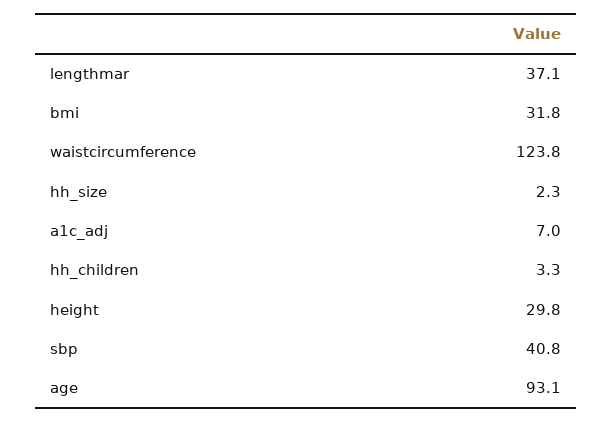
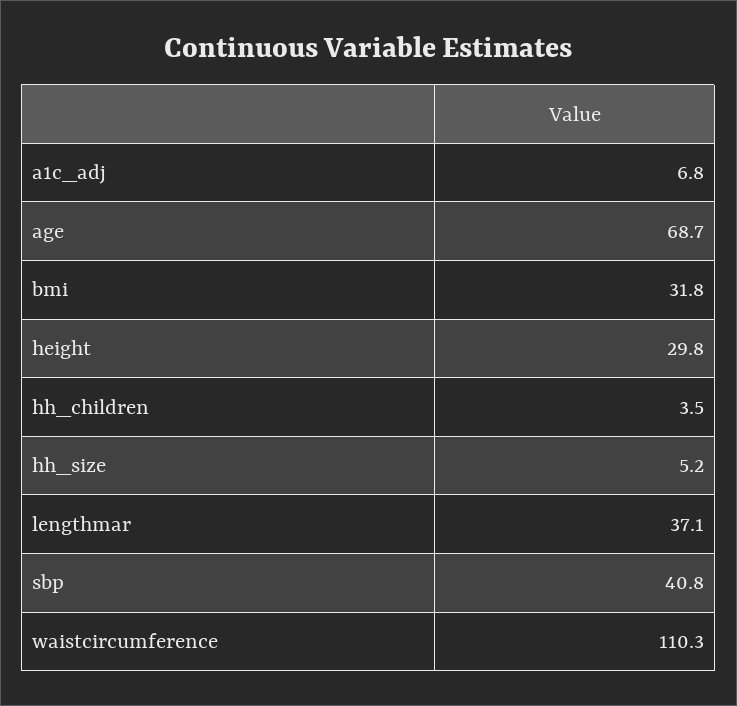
  {
    "lengthmar": 37.1,
    "bmi": 31.8,
-   "waistcircumference": 123.8,
+   "waistcircumference": 110.3,
-   "hh_size": 2.3,
+   "hh_size": 5.2,
-   "a1c_adj": 7,
+   "a1c_adj": 6.8,
-   "hh_children": 3.3,
+   "hh_children": 3.5,
    "height": 29.8,
    "sbp": 40.8,
-   "age": 93.1
+   "age": 68.7
  }

